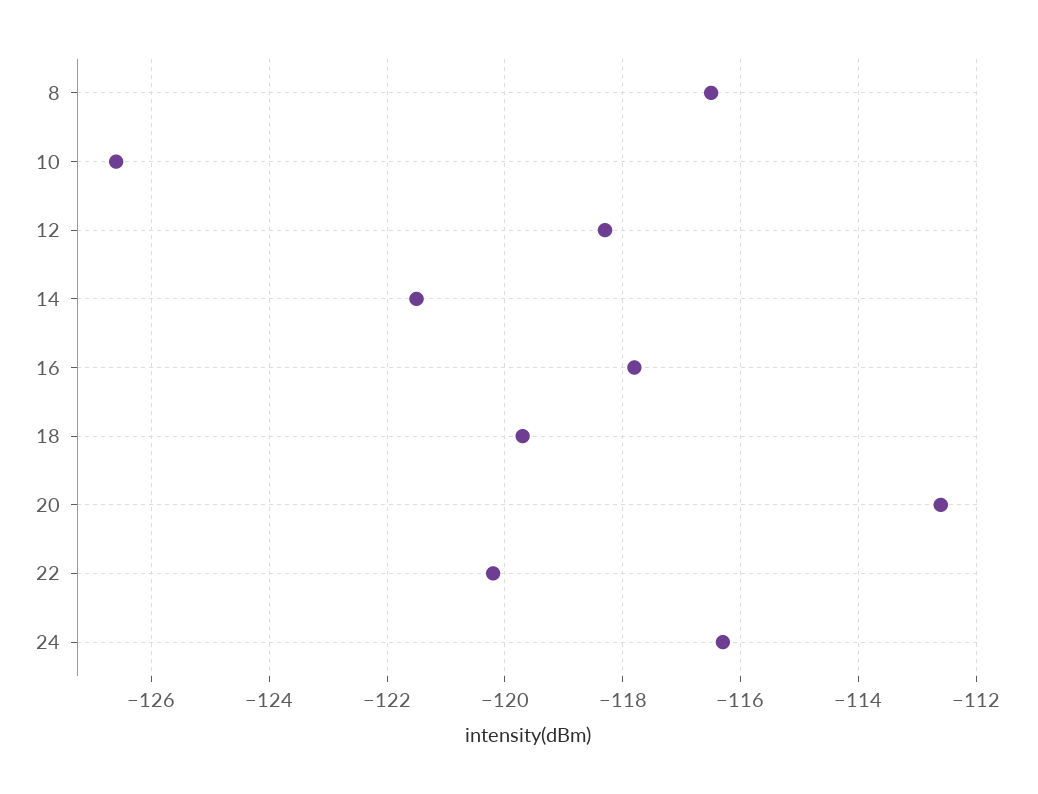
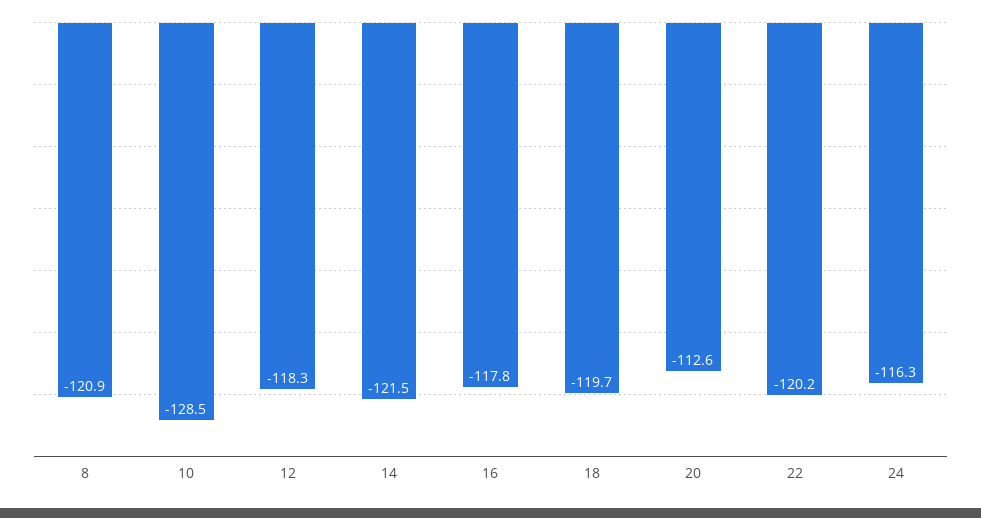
  {
-   "8": -116.5,
+   "8": -120.9,
-   "10": -126.5,
+   "10": -128.5,
    "12": -118.3,
    "14": -121.5,
    "16": -117.8,
    "18": -119.7,
    "20": -112.6,
    "22": -120.2,
    "24": -116.3
  }

